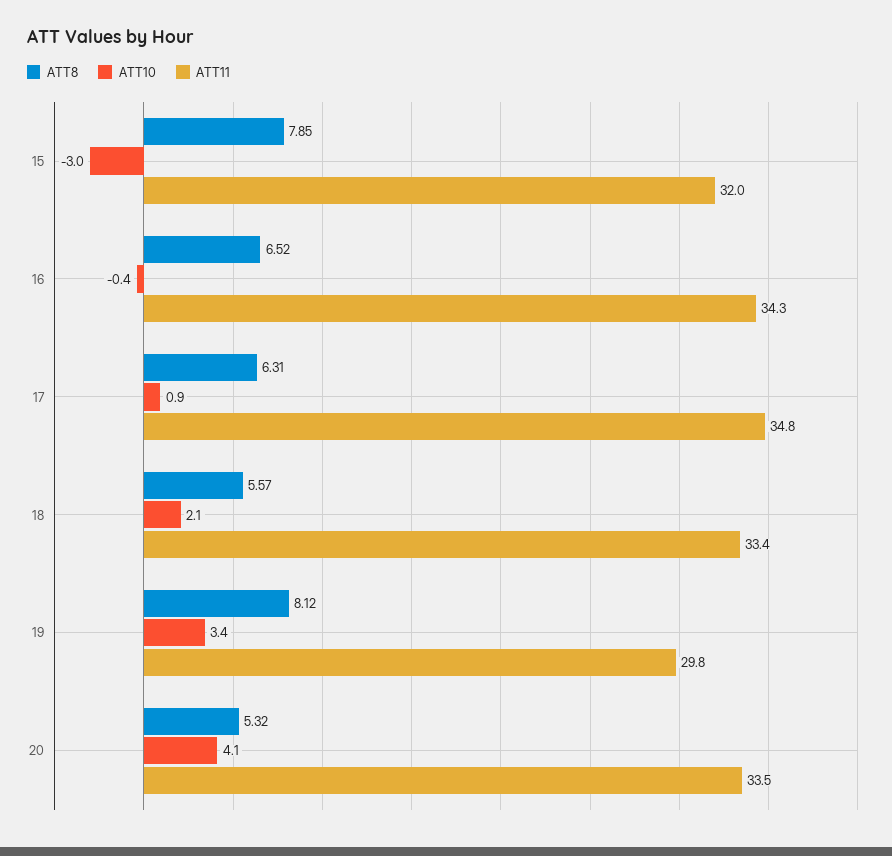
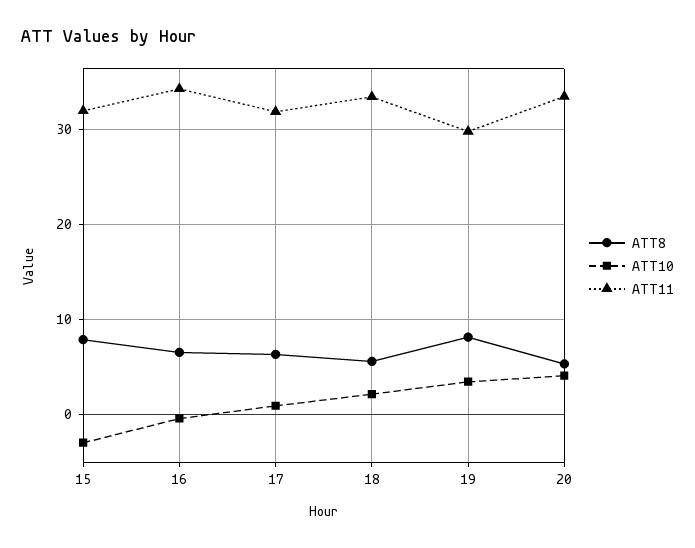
  {
    "ATT8": {
      "15": 7.85,
      "16": 6.52,
      "17": 6.31,
      "18": 5.57,
      "19": 8.12,
      "20": 5.32
    },
    "ATT10": {
      "15": -3,
      "16": -0.4,
      "17": 0.9,
      "18": 2.1,
      "19": 3.4,
      "20": 4.1
    },
    "ATT11": {
      "15": 32,
      "16": 34.3,
-     "17": 34.8,
+     "17": 32,
      "18": 33.4,
      "19": 29.8,
      "20": 33.5
    }
  }

